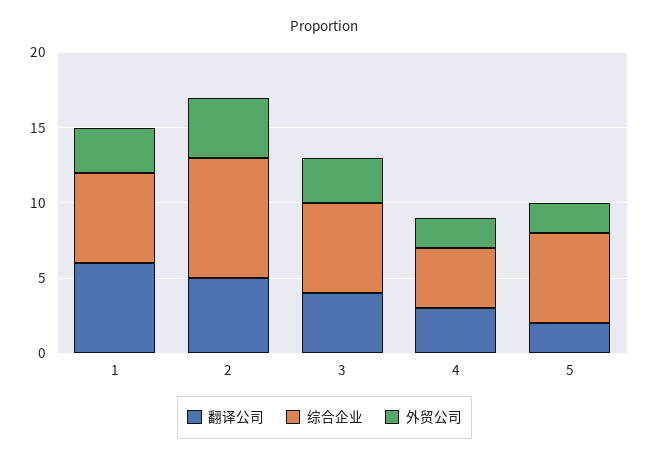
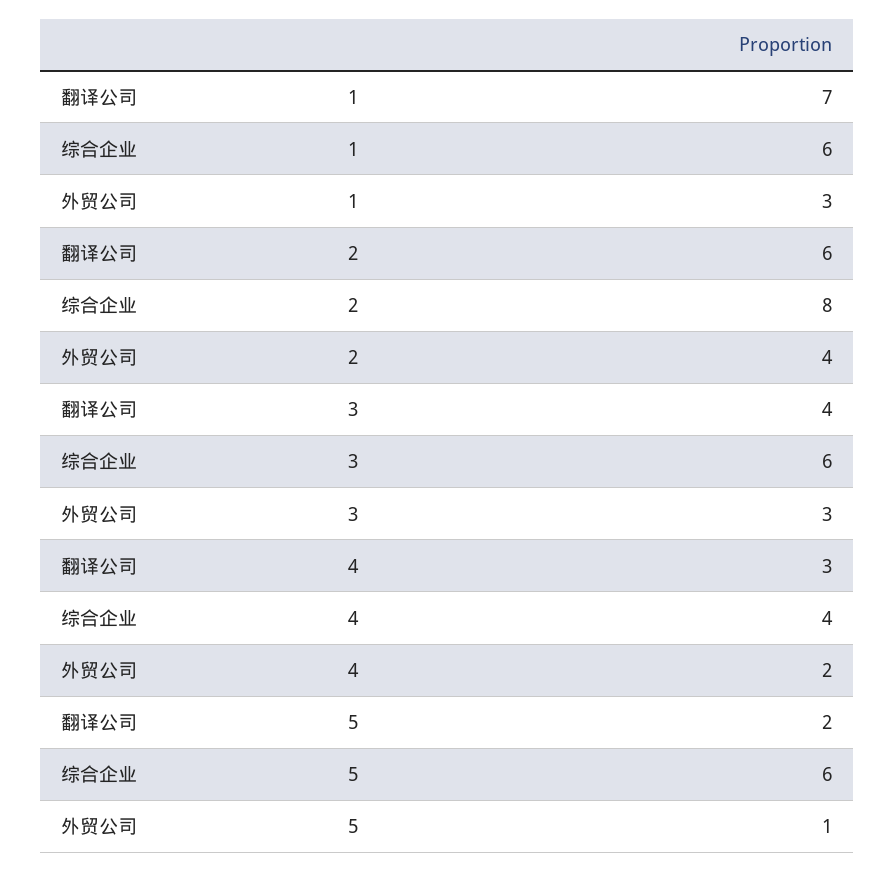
  {
    "翻译公司": {
-     "1": 6,
+     "1": 7,
-     "2": 5,
+     "2": 6,
      "3": 4,
      "4": 3,
      "5": 2
    },
    "综合企业": {
      "1": 6,
      "2": 8,
      "3": 6,
      "4": 4,
      "5": 6
    },
    "外贸公司": {
      "1": 3,
      "2": 4,
      "3": 3,
      "4": 2,
-     "5": 2
+     "5": 1
    }
  }

